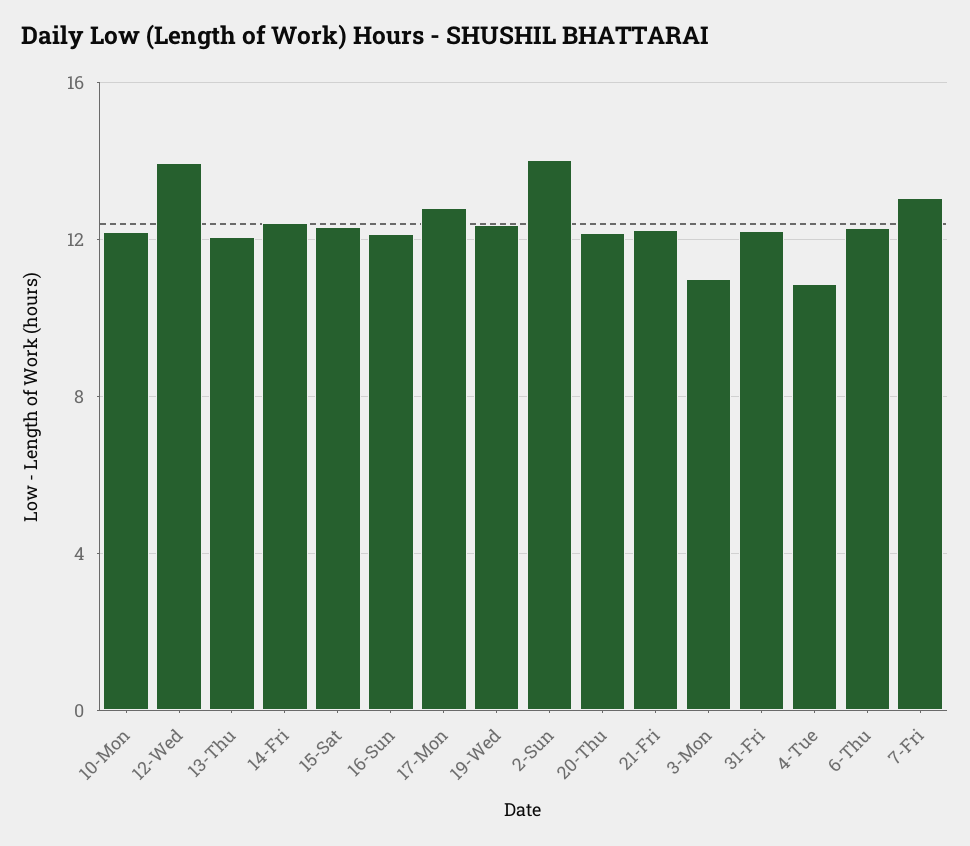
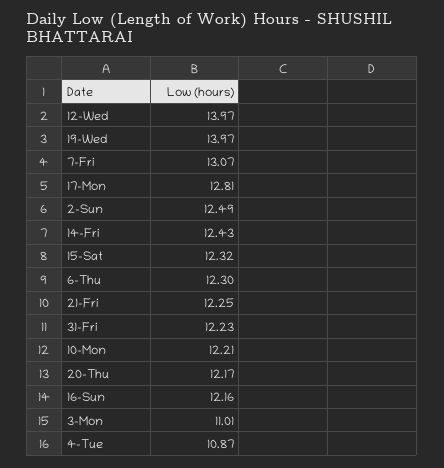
  {
    "10-Mon": 12.21,
    "12-Wed": 13.97,
-   "13-Thu": 12,
    "14-Fri": 12.43,
    "15-Sat": 12.32,
    "16-Sun": 12.16,
    "17-Mon": 12.81,
-   "19-Wed": 12.5,
+   "19-Wed": 13.97,
-   "2-Sun": 14,
+   "2-Sun": 12.49,
    "20-Thu": 12.17,
    "21-Fri": 12.25,
    "3-Mon": 11.01,
    "31-Fri": 12.23,
    "4-Tue": 10.87,
    "6-Thu": 12.3,
    "7-Fri": 13.07
  }

